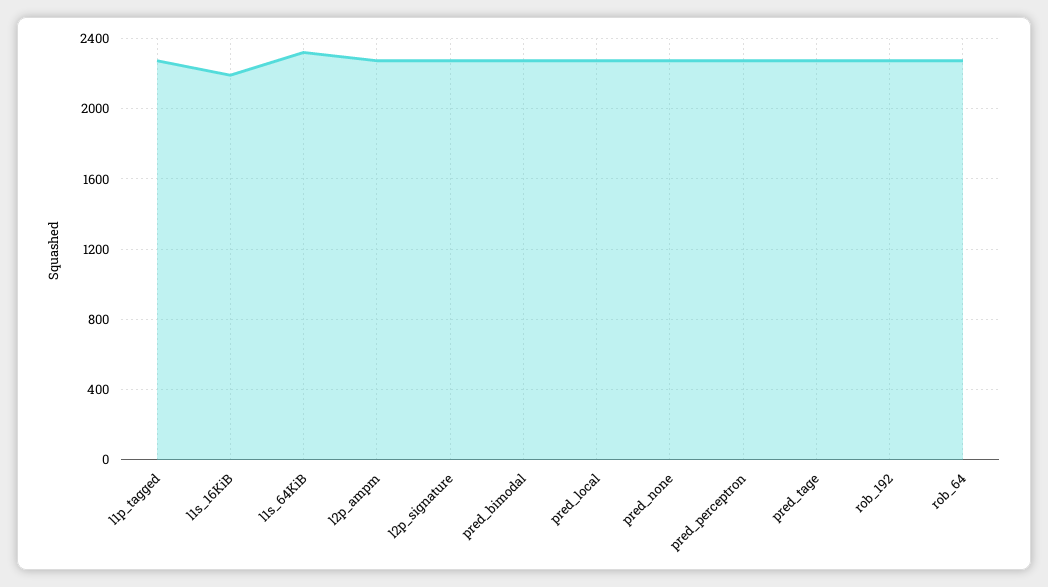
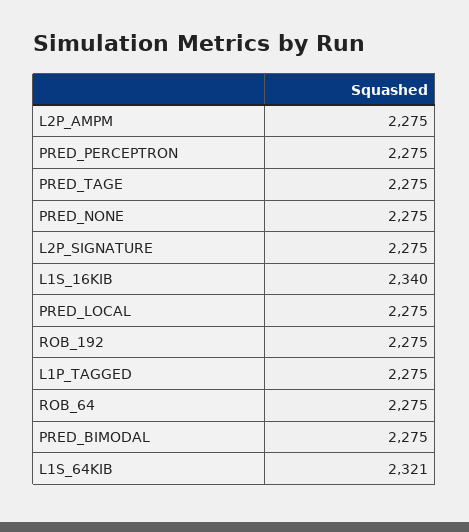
  {
    "l1p_tagged": 2275,
-   "l1s_16KiB": 2200,
+   "l1s_16KiB": 2340,
    "l1s_64KiB": 2321,
    "l2p_ampm": 2275,
    "l2p_signature": 2275,
    "pred_bimodal": 2275,
    "pred_local": 2275,
    "pred_none": 2275,
    "pred_perceptron": 2275,
    "pred_tage": 2275,
    "rob_192": 2275,
    "rob_64": 2275
  }

